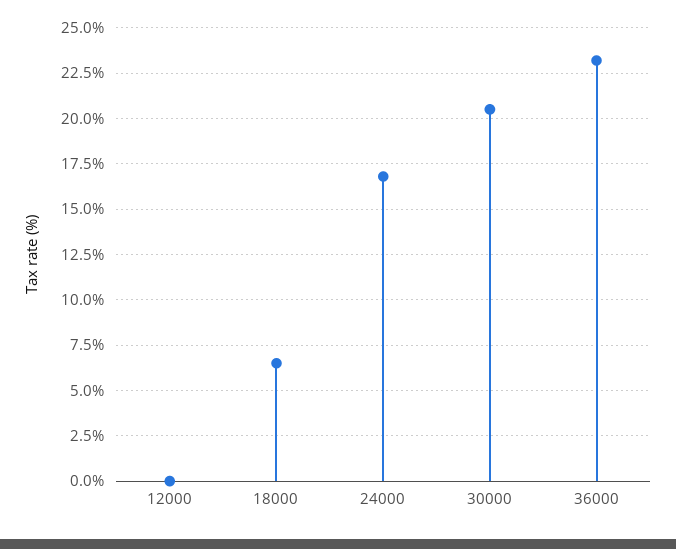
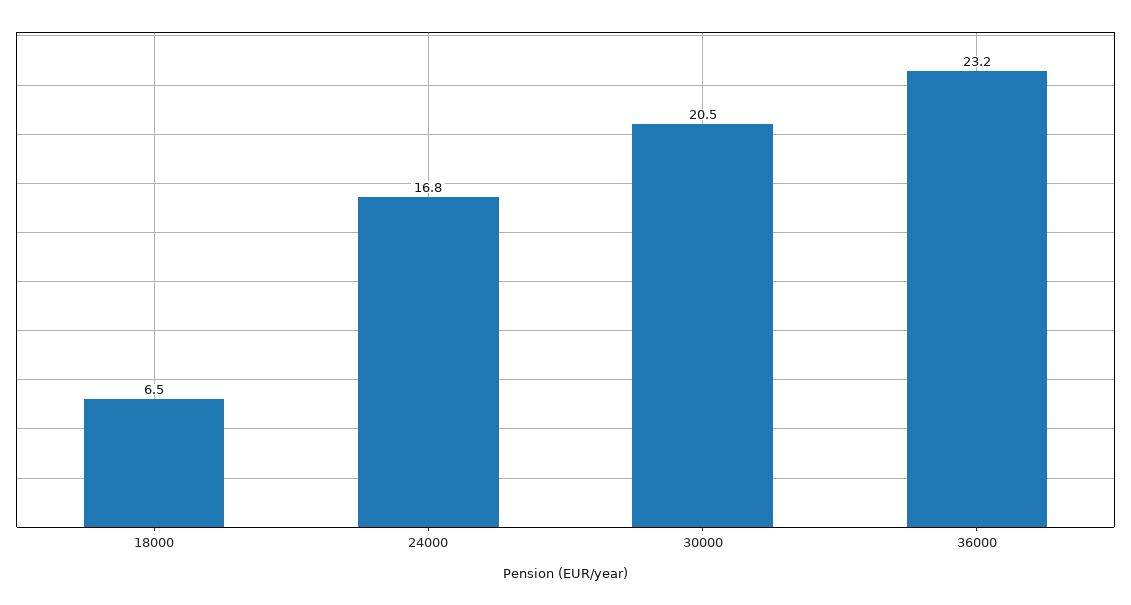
  {
-   "12000": 0,
    "18000": 6.5,
    "24000": 16.8,
    "30000": 20.5,
    "36000": 23.2
  }

